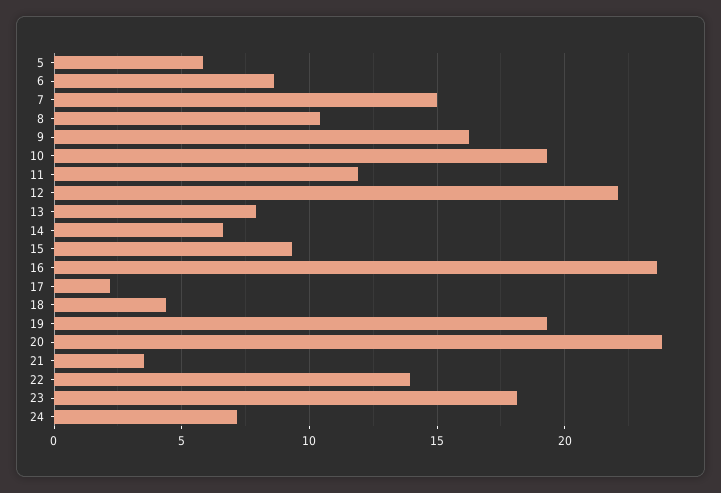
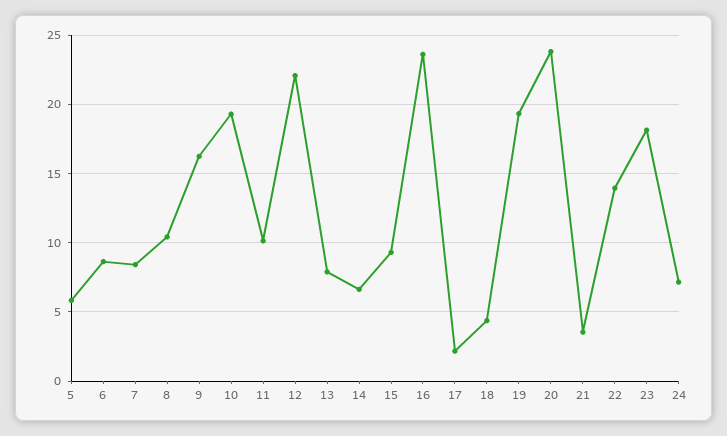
  {
    "5": 6,
    "6": 8.5,
-   "7": 15,
+   "7": 8.5,
    "8": 10.5,
    "9": 16,
    "10": 19.5,
-   "11": 12,
+   "11": 10,
    "12": 22,
    "13": 8,
    "14": 6.5,
    "15": 9.5,
    "16": 23.5,
    "17": 2,
    "18": 4.5,
    "19": 19.5,
    "20": 24,
    "21": 3.5,
    "22": 14,
    "23": 18,
    "24": 7
  }

